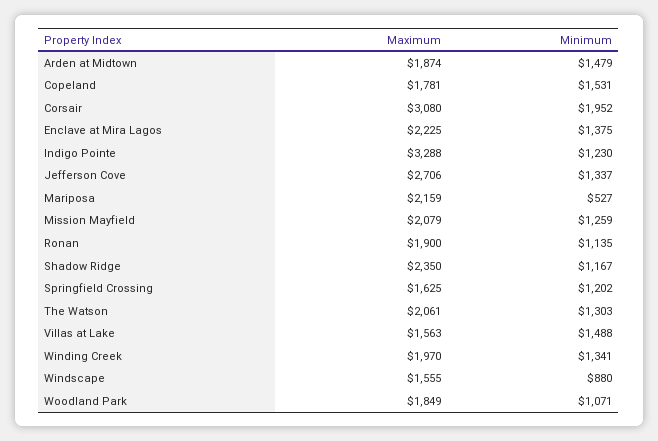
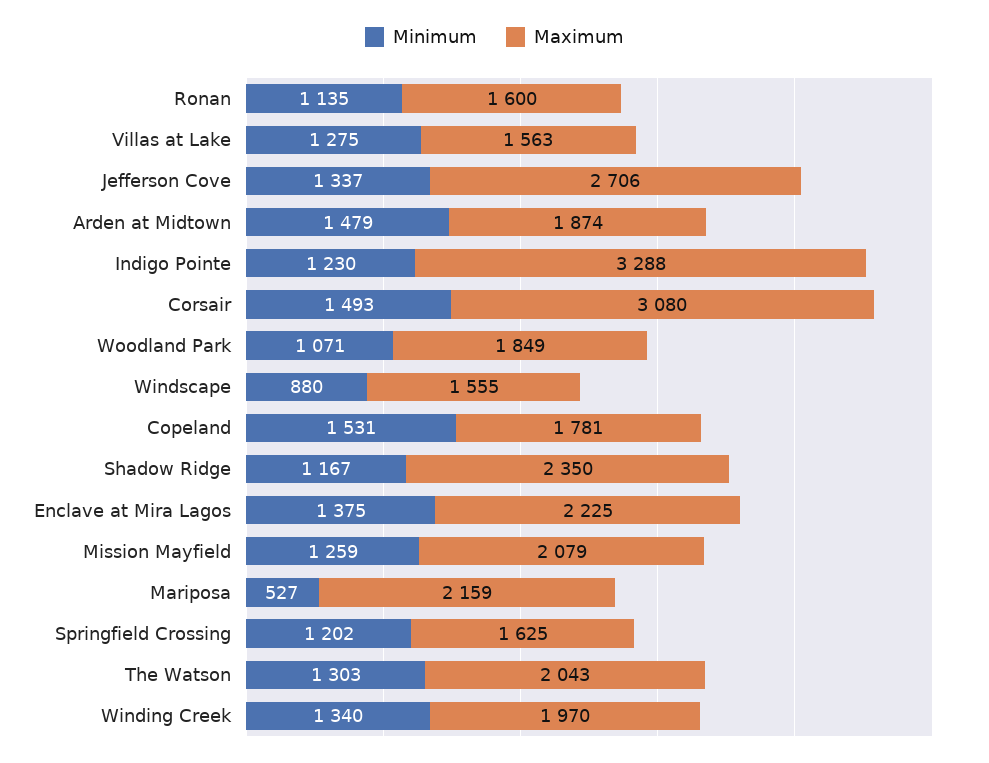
  {
    "Maximum": {
      "Arden at Midtown": 1874,
      "Copeland": 1781,
      "Corsair": 3080,
      "Enclave at Mira Lagos": 2225,
      "Indigo Pointe": 3288,
      "Jefferson Cove": 2706,
      "Mariposa": 2159,
      "Mission Mayfield": 2079,
-     "Ronan": 1900,
+     "Ronan": 1600,
      "Shadow Ridge": 2350,
      "Springfield Crossing": 1625,
-     "The Watson": 2061,
+     "The Watson": 2043,
      "Villas at Lake": 1563,
      "Winding Creek": 1970,
      "Windscape": 1555,
      "Woodland Park": 1849
    },
    "Minimum": {
      "Arden at Midtown": 1479,
      "Copeland": 1531,
-     "Corsair": 1952,
+     "Corsair": 1493,
      "Enclave at Mira Lagos": 1375,
      "Indigo Pointe": 1230,
      "Jefferson Cove": 1337,
      "Mariposa": 527,
      "Mission Mayfield": 1259,
      "Ronan": 1135,
      "Shadow Ridge": 1167,
      "Springfield Crossing": 1202,
      "The Watson": 1303,
-     "Villas at Lake": 1488,
+     "Villas at Lake": 1275,
-     "Winding Creek": 1341,
+     "Winding Creek": 1340,
      "Windscape": 880,
      "Woodland Park": 1071
    }
  }

